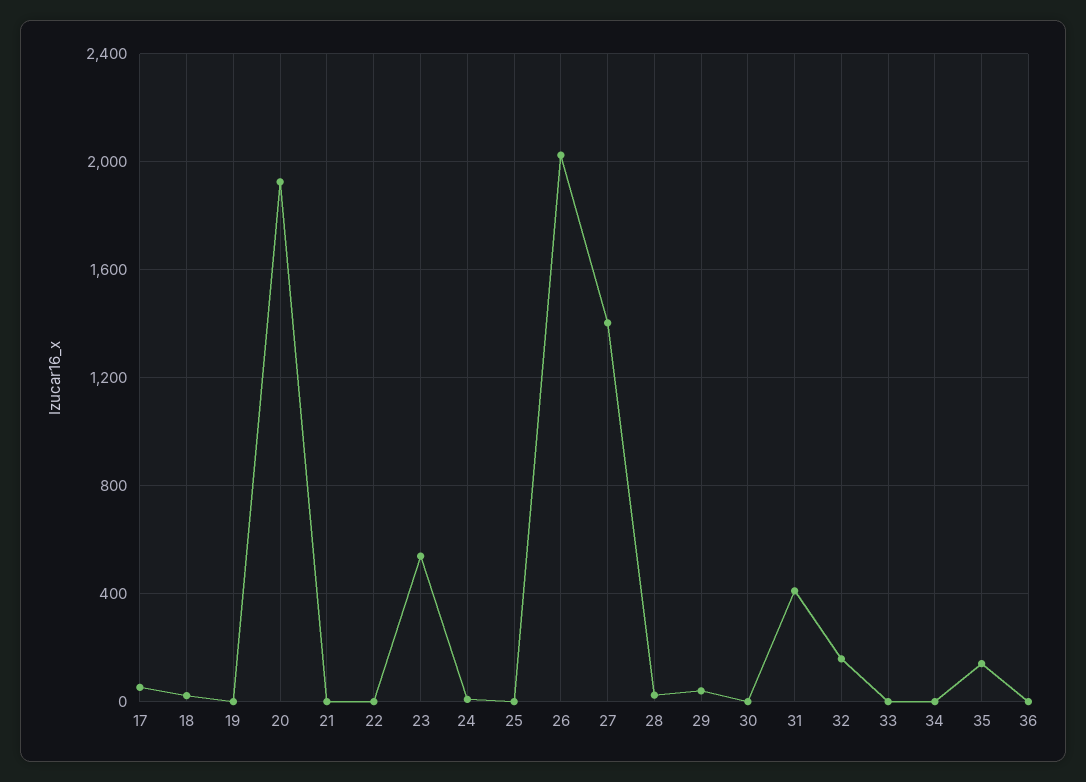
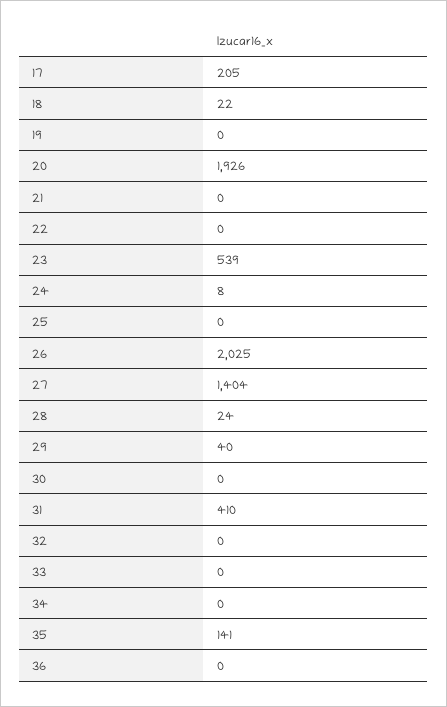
  {
-   "17": 50,
+   "17": 205,
    "18": 22,
    "19": 0,
    "20": 1926,
    "21": 0,
    "22": 0,
    "23": 539,
    "24": 8,
    "25": 0,
    "26": 2025,
    "27": 1404,
    "28": 24,
    "29": 40,
    "30": 0,
    "31": 410,
-   "32": 150,
+   "32": 0,
    "33": 0,
    "34": 0,
    "35": 141,
    "36": 0
  }

